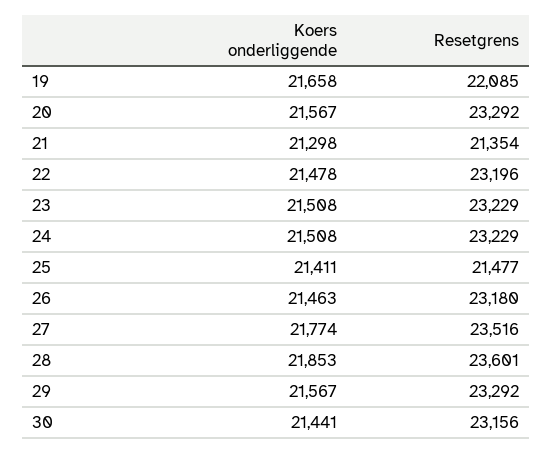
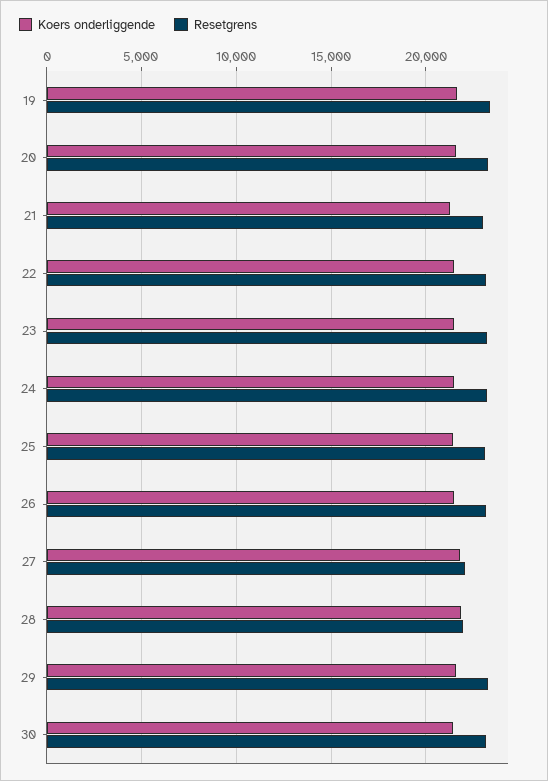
  {
    "Koers onderliggende": {
      "19": 21658,
      "20": 21567,
      "21": 21298,
      "22": 21478,
      "23": 21508,
      "24": 21508,
      "25": 21411,
      "26": 21463,
      "27": 21774,
      "28": 21853,
      "29": 21567,
      "30": 21441
    },
    "Resetgrens": {
-     "19": 22085,
+     "19": 23500,
      "20": 23292,
-     "21": 21354,
+     "21": 23000,
      "22": 23196,
      "23": 23229,
      "24": 23229,
-     "25": 21477,
+     "25": 23000,
      "26": 23180,
-     "27": 23516,
+     "27": 22000,
-     "28": 23601,
+     "28": 22000,
      "29": 23292,
      "30": 23156
    }
  }

